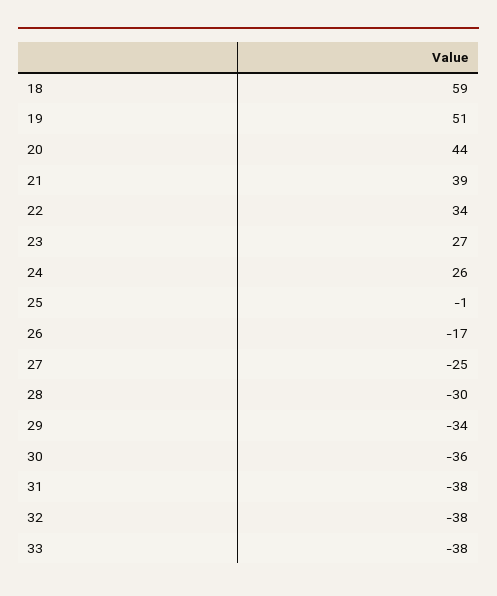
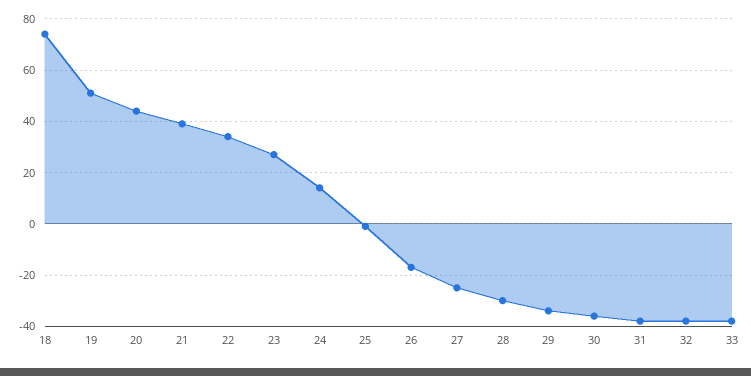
  {
-   "18": 59,
+   "18": 75,
    "19": 51,
    "20": 44,
    "21": 39,
    "22": 34,
    "23": 27,
-   "24": 26,
+   "24": 15,
    "25": -1,
    "26": -17,
    "27": -25,
    "28": -30,
    "29": -34,
    "30": -36,
    "31": -38,
    "32": -38,
    "33": -38
  }

